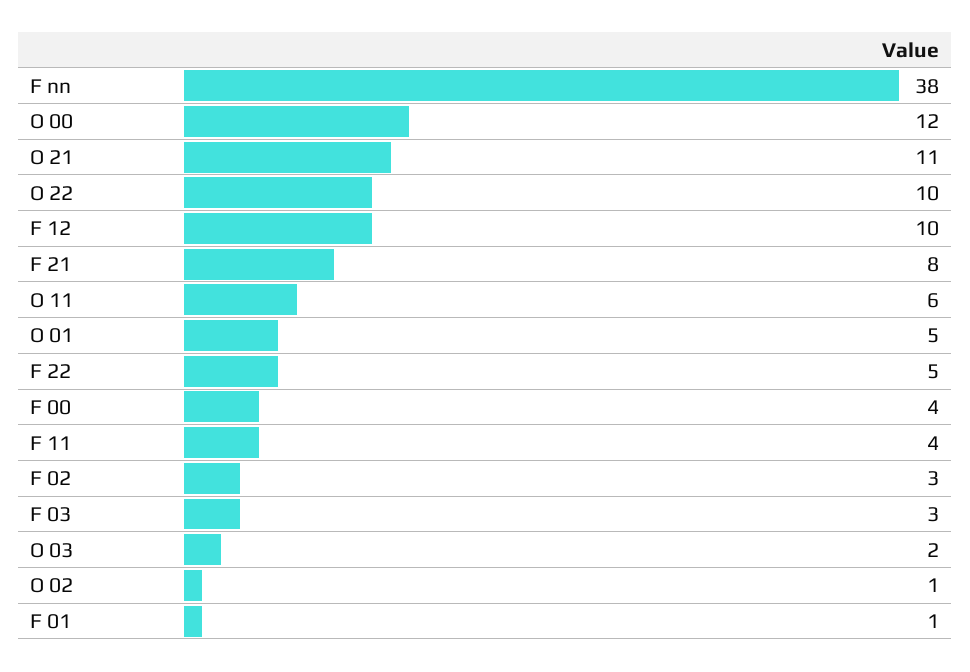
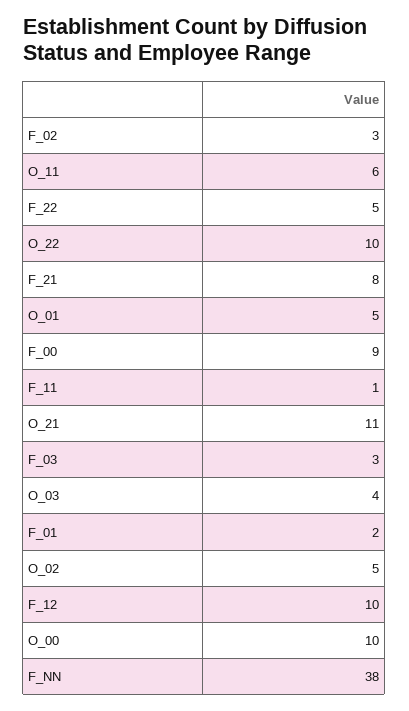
  {
    "F nn": 38,
-   "O 00": 12,
+   "O 00": 10,
    "O 21": 11,
    "O 22": 10,
    "F 12": 10,
    "F 21": 8,
    "O 11": 6,
    "O 01": 5,
    "F 22": 5,
-   "F 00": 4,
+   "F 00": 9,
-   "F 11": 4,
+   "F 11": 1,
    "F 02": 3,
    "F 03": 3,
-   "O 03": 2,
+   "O 03": 4,
-   "O 02": 1,
+   "O 02": 5,
-   "F 01": 1
+   "F 01": 2
  }

